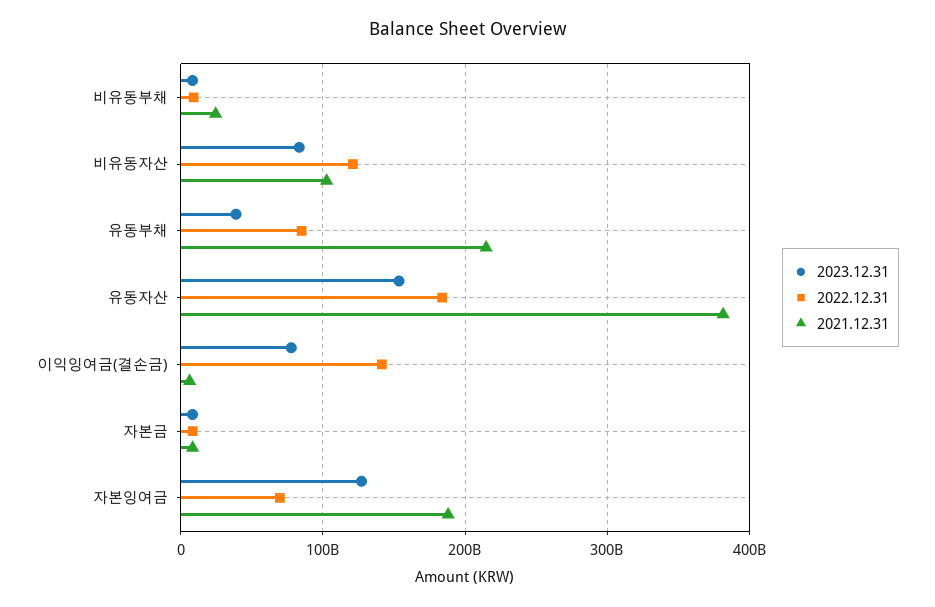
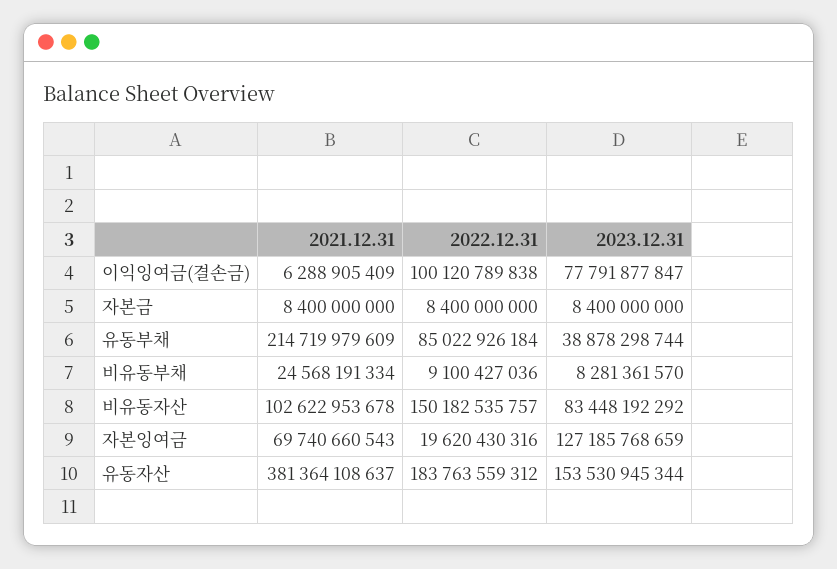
  {
    "2023.12.31": {
      "비유동부채": 8281361570,
      "비유동자산": 83448192292,
      "유동부채": 38878298744,
      "유동자산": 153530945344,
      "이익잉여금(결손금)": 77791877847,
      "자본금": 8400000000,
      "자본잉여금": 127185768659
    },
    "2022.12.31": {
      "비유동부채": 9100427036,
-     "비유동자산": 120000000000,
+     "비유동자산": 150182535757,
      "유동부채": 85022926184,
      "유동자산": 183763559312,
-     "이익잉여금(결손금)": 140000000000,
+     "이익잉여금(결손금)": 100120789838,
      "자본금": 8400000000,
-     "자본잉여금": 70000000000
+     "자본잉여금": 19620430316
    },
    "2021.12.31": {
      "비유동부채": 24568191334,
      "비유동자산": 102622953678,
      "유동부채": 214719979609,
      "유동자산": 381364108637,
      "이익잉여금(결손금)": 6288905409,
      "자본금": 8400000000,
-     "자본잉여금": 190000000000
+     "자본잉여금": 69740660543
    }
  }

